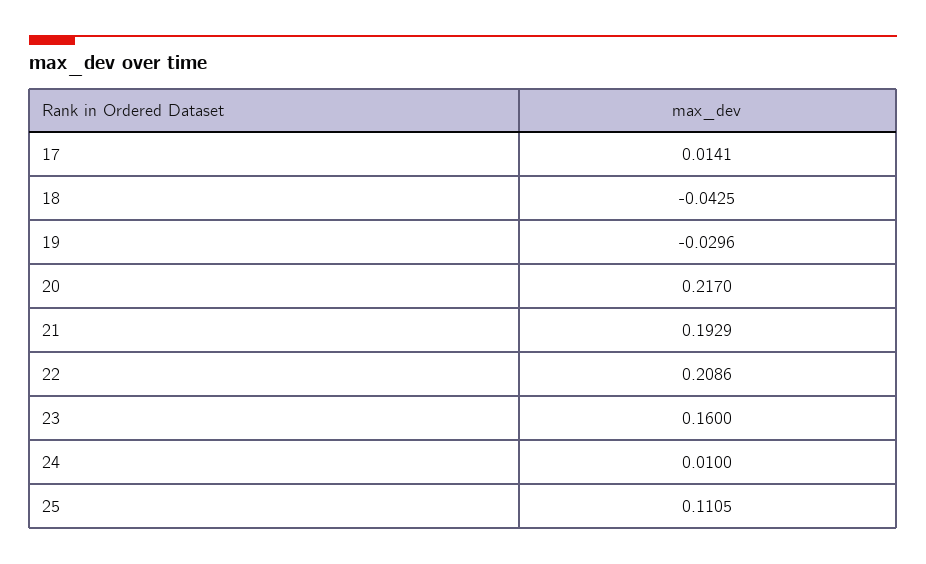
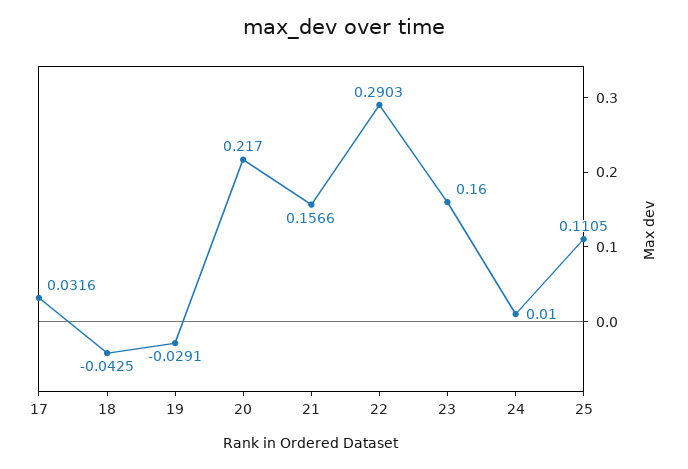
  {
-   "17": 0.0141,
+   "17": 0.0316,
    "18": -0.0425,
-   "19": -0.0296,
+   "19": -0.0291,
    "20": 0.217,
-   "21": 0.1929,
+   "21": 0.1566,
-   "22": 0.2086,
+   "22": 0.2903,
    "23": 0.16,
    "24": 0.01,
    "25": 0.1105
  }

